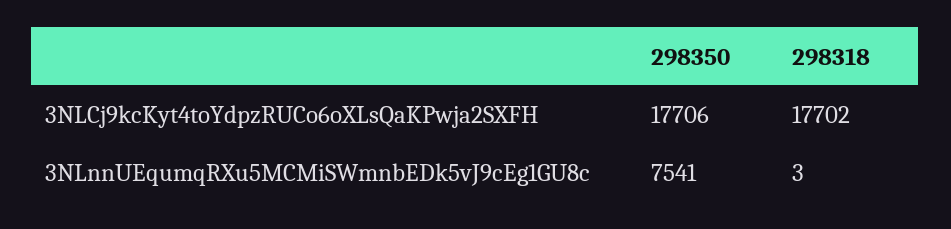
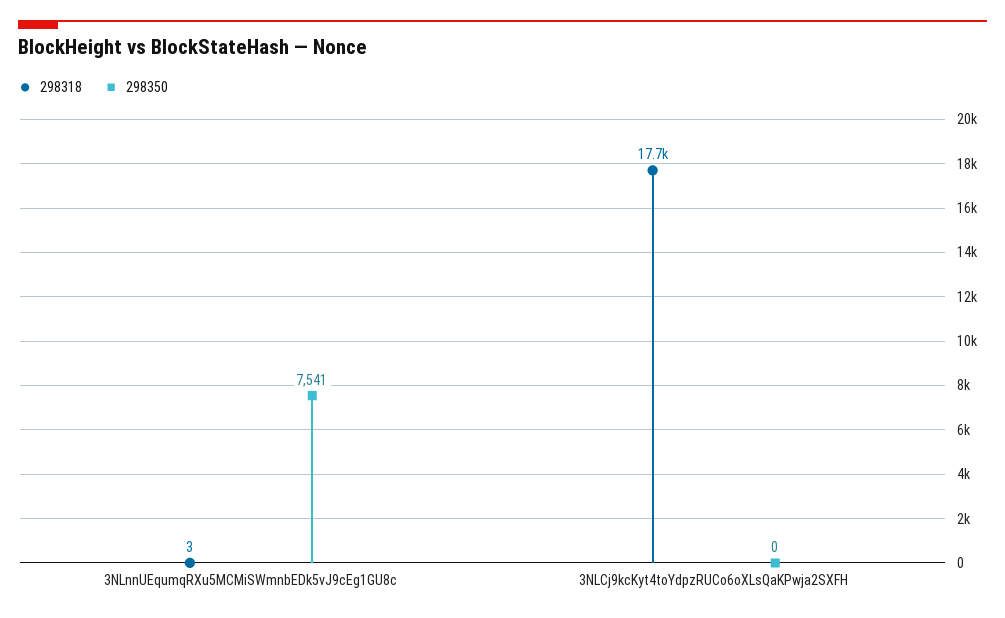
  {
    "298350": {
-     "3NLCj9kcKyt4toYdpzRUCo6oXLsQaKPwja2SXFH": 17706,
+     "3NLCj9kcKyt4toYdpzRUCo6oXLsQaKPwja2SXFH": 0,
      "3NLnnUEqumqRXu5MCMiSWmnbEDk5vJ9cEg1GU8c": 7541
    },
    "298318": {
      "3NLCj9kcKyt4toYdpzRUCo6oXLsQaKPwja2SXFH": 17702,
      "3NLnnUEqumqRXu5MCMiSWmnbEDk5vJ9cEg1GU8c": 3
    }
  }

